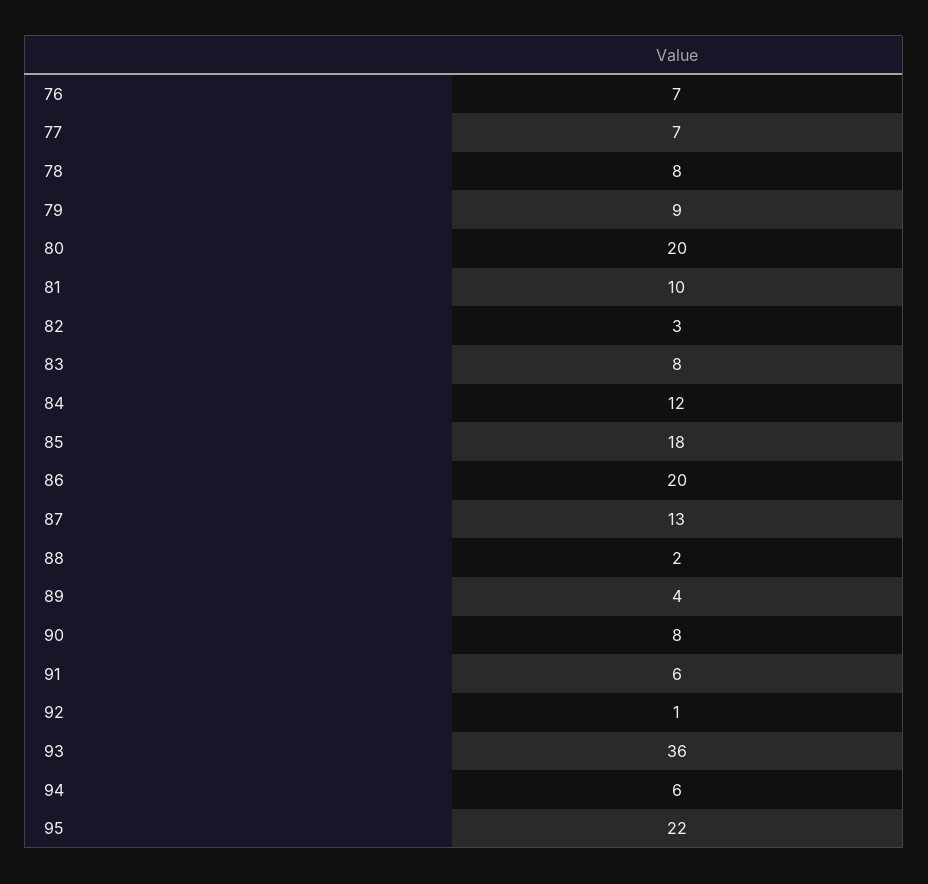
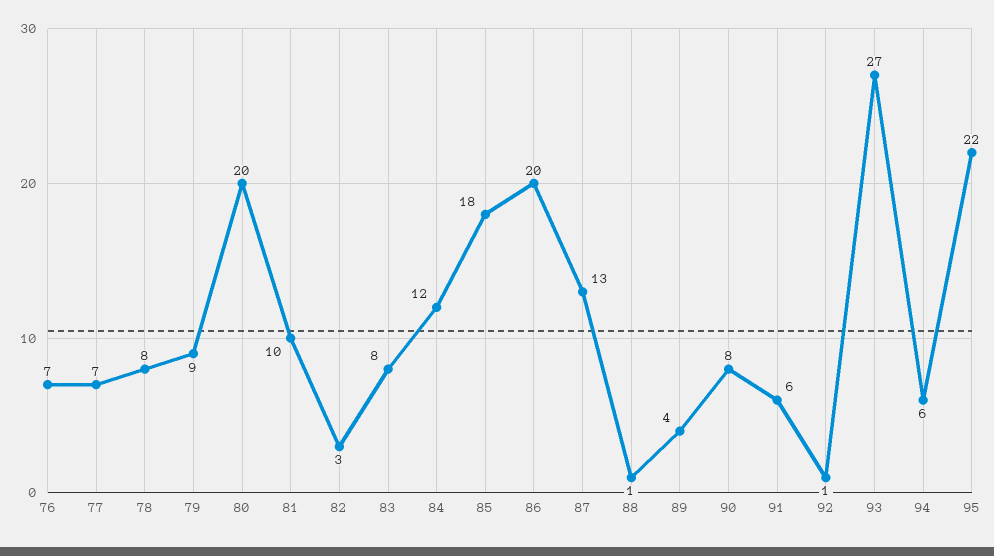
  {
    "76": 7,
    "77": 7,
    "78": 8,
    "79": 9,
    "80": 20,
    "81": 10,
    "82": 3,
    "83": 8,
    "84": 12,
    "85": 18,
    "86": 20,
    "87": 13,
-   "88": 2,
+   "88": 1,
    "89": 4,
    "90": 8,
    "91": 6,
    "92": 1,
-   "93": 36,
+   "93": 27,
    "94": 6,
    "95": 22
  }

